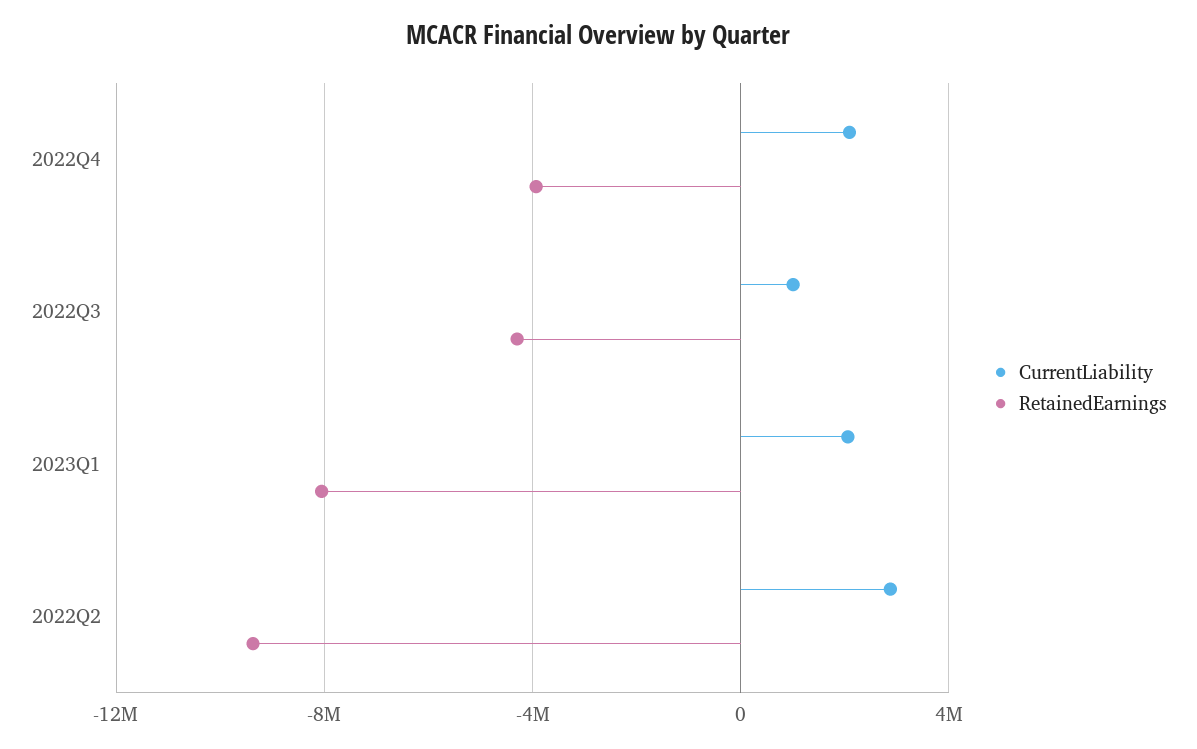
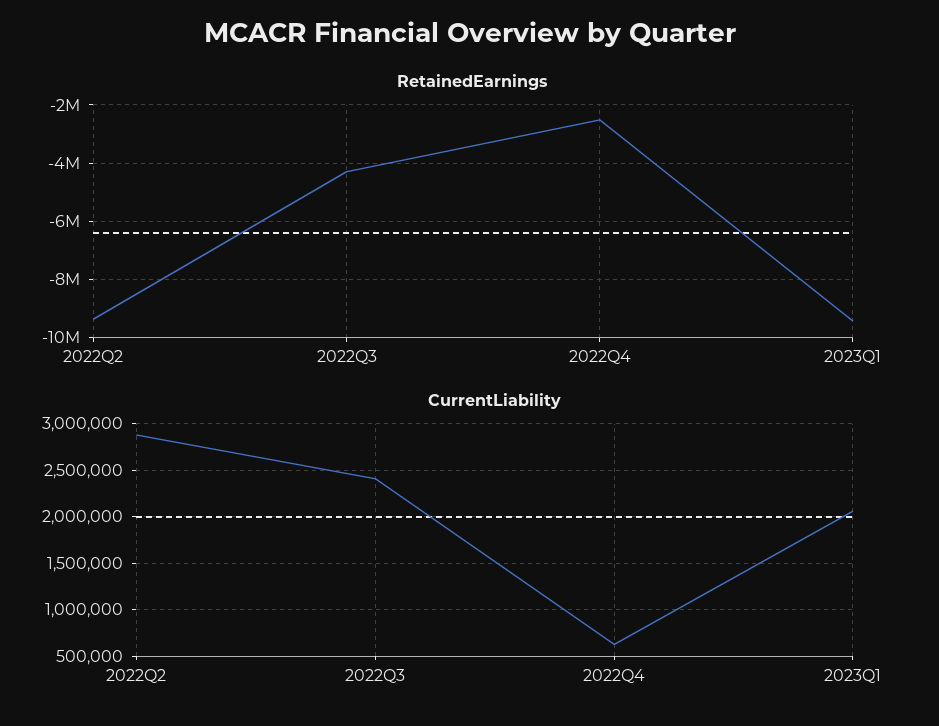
  {
    "CurrentLiability": {
-     "2022Q4": 2000000,
+     "2022Q4": 600000,
-     "2022Q3": 1000000,
+     "2022Q3": 2400000,
      "2023Q1": 2100000,
      "2022Q2": 2900000
    },
    "RetainedEarnings": {
-     "2022Q4": -4000000,
+     "2022Q4": -2500000,
      "2022Q3": -4250000,
-     "2023Q1": -8000000,
+     "2023Q1": -9500000,
      "2022Q2": -9250000
    }
  }

